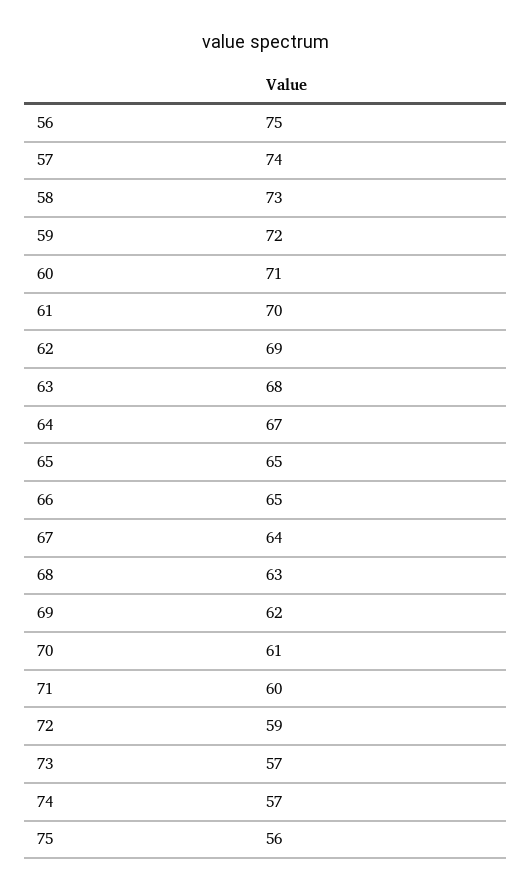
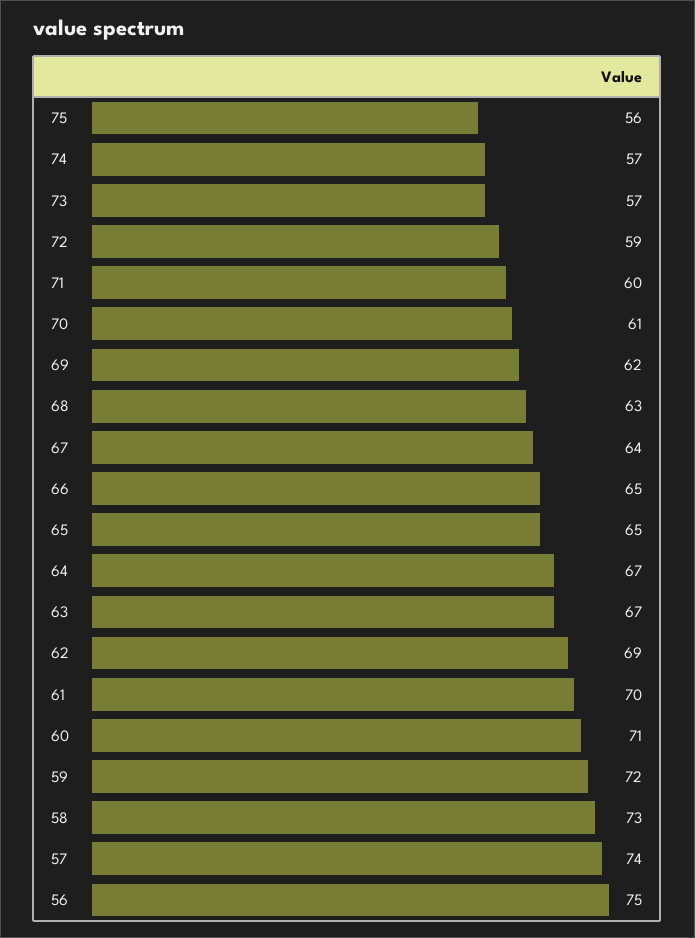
  {
    "56": 75,
    "57": 74,
    "58": 73,
    "59": 72,
    "60": 71,
    "61": 70,
    "62": 69,
-   "63": 68,
+   "63": 67,
    "64": 67,
    "65": 65,
    "66": 65,
    "67": 64,
    "68": 63,
    "69": 62,
    "70": 61,
    "71": 60,
    "72": 59,
    "73": 57,
    "74": 57,
    "75": 56
  }

